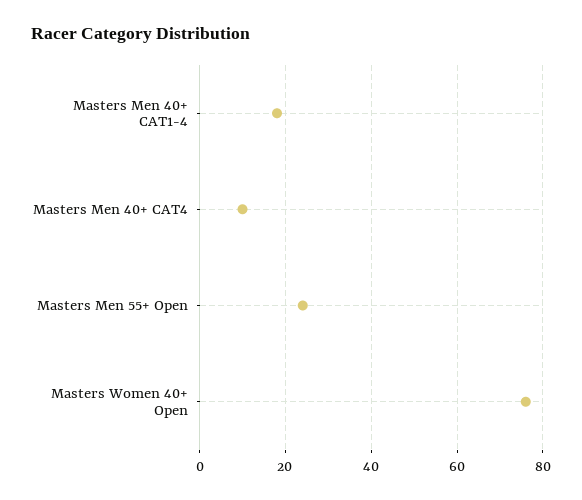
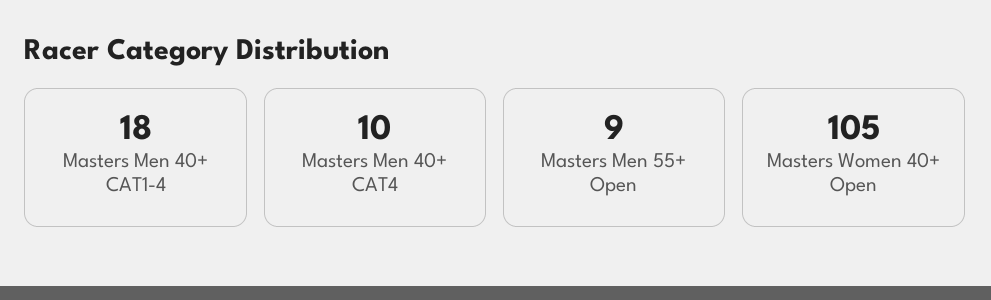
  {
    "Masters Men 40+ CAT1-4": 18,
    "Masters Men 40+ CAT4": 10,
-   "Masters Men 55+ Open": 25,
+   "Masters Men 55+ Open": 9,
-   "Masters Women 40+ Open": 75
+   "Masters Women 40+ Open": 105
  }

